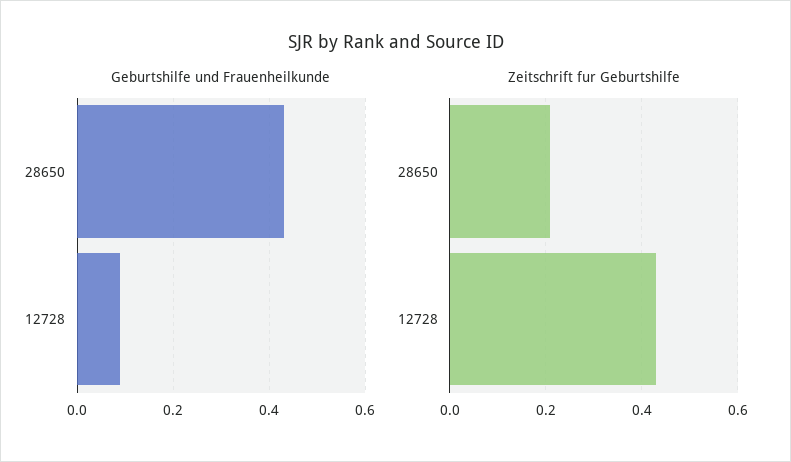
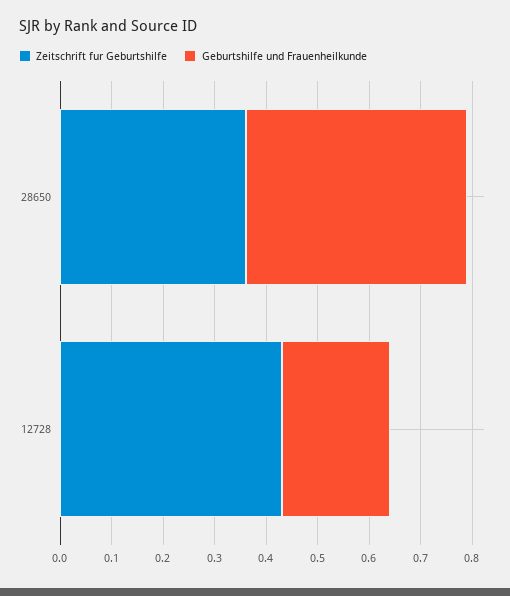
  {
    "Geburtshilfe und Frauenheilkunde": {
      "28650": 0.45,
-     "12728": 0.1
+     "12728": 0.2
    },
    "Zeitschrift fur Geburtshilfe": {
-     "28650": 0.2,
+     "28650": 0.35,
      "12728": 0.45
    }
  }

